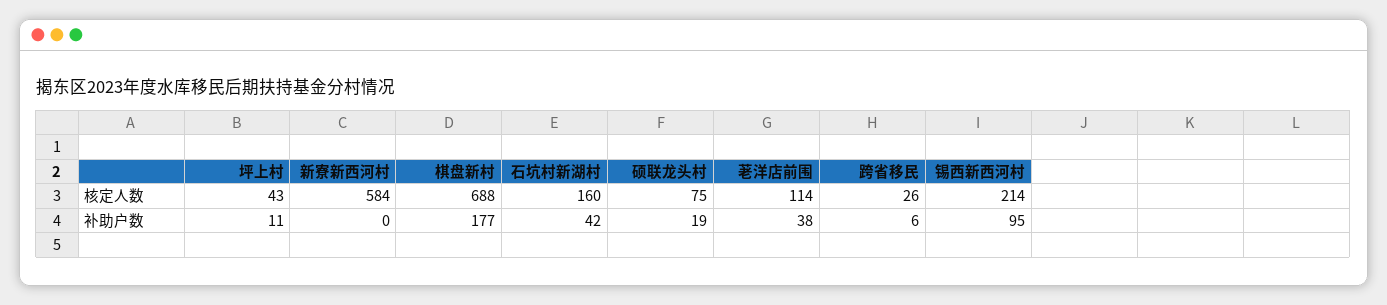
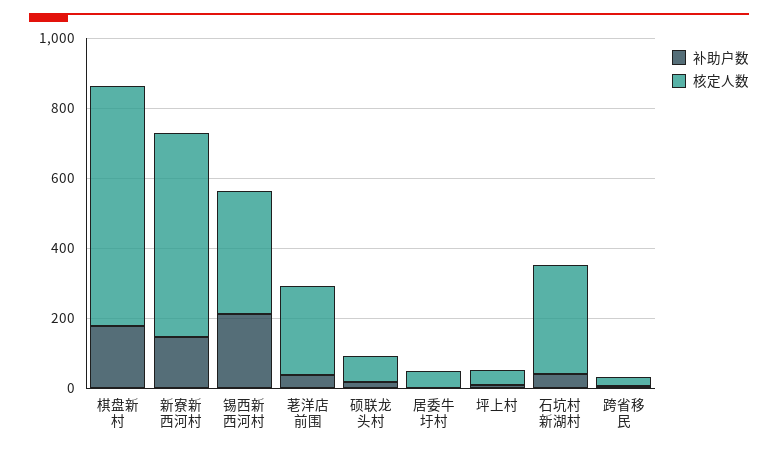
  {
    "核定人数": {
      "坪上村": 43,
      "新寮新西河村": 584,
      "棋盘新村": 688,
-     "石坑村新湖村": 160,
+     "石坑村新湖村": 300,
      "硕联龙头村": 75,
-     "荖洋店前围": 114,
+     "荖洋店前围": 250,
      "跨省移民": 26,
-     "锡西新西河村": 214
+     "锡西新西河村": 350,
+     "居委牛圩村": 50
    },
    "补助户数": {
      "坪上村": 11,
-     "新寮新西河村": 0,
+     "新寮新西河村": 150,
      "棋盘新村": 177,
      "石坑村新湖村": 42,
      "硕联龙头村": 19,
      "荖洋店前围": 38,
      "跨省移民": 6,
-     "锡西新西河村": 95
+     "锡西新西河村": 200,
+     "居委牛圩村": 0
    }
  }

